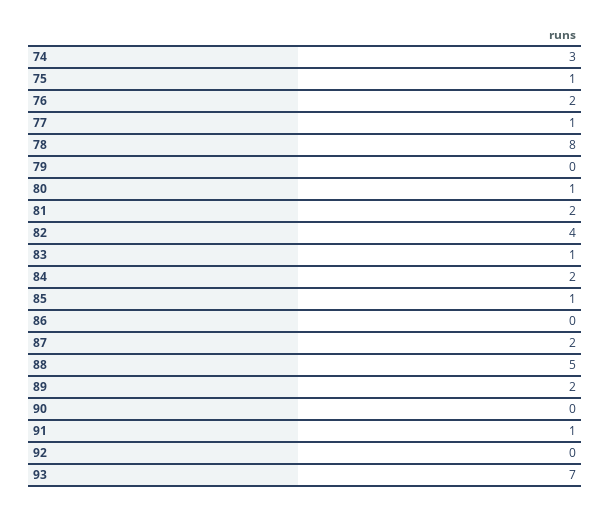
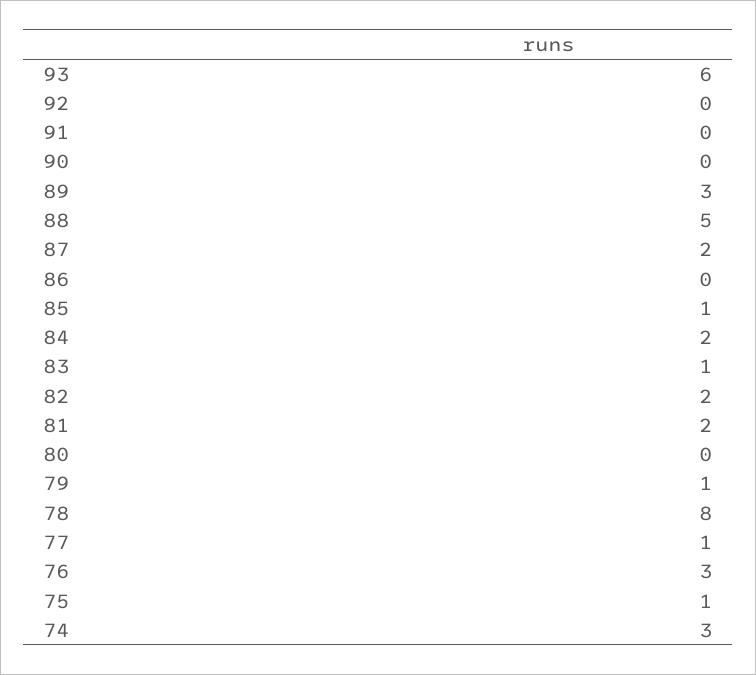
  {
    "74": 3,
    "75": 1,
-   "76": 2,
+   "76": 3,
    "77": 1,
    "78": 8,
-   "79": 0,
+   "79": 1,
-   "80": 1,
+   "80": 0,
    "81": 2,
-   "82": 4,
+   "82": 2,
    "83": 1,
    "84": 2,
    "85": 1,
    "86": 0,
    "87": 2,
    "88": 5,
-   "89": 2,
+   "89": 3,
    "90": 0,
-   "91": 1,
+   "91": 0,
    "92": 0,
-   "93": 7
+   "93": 6
  }

